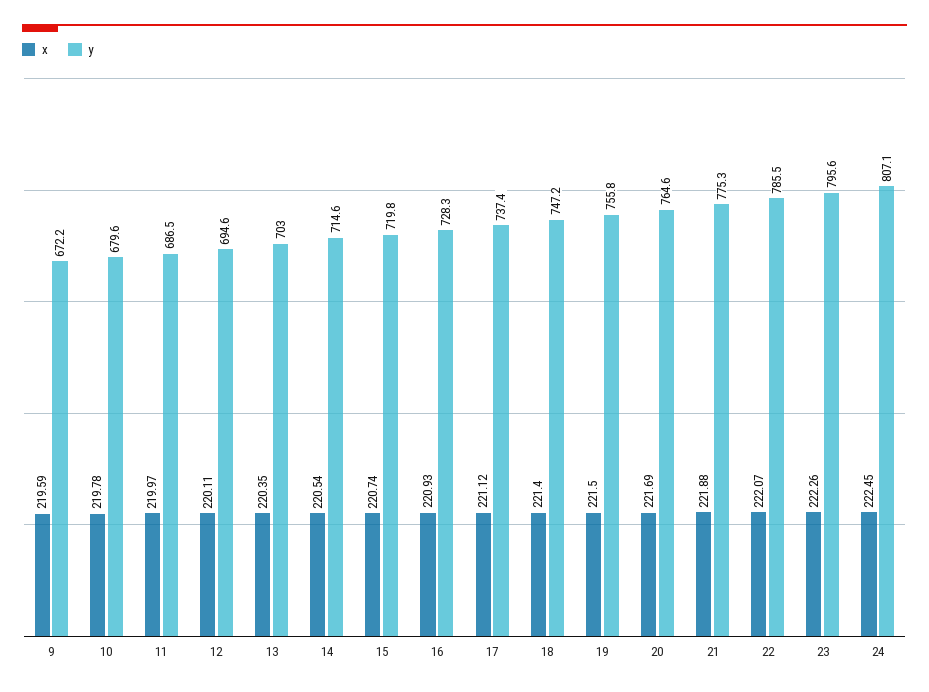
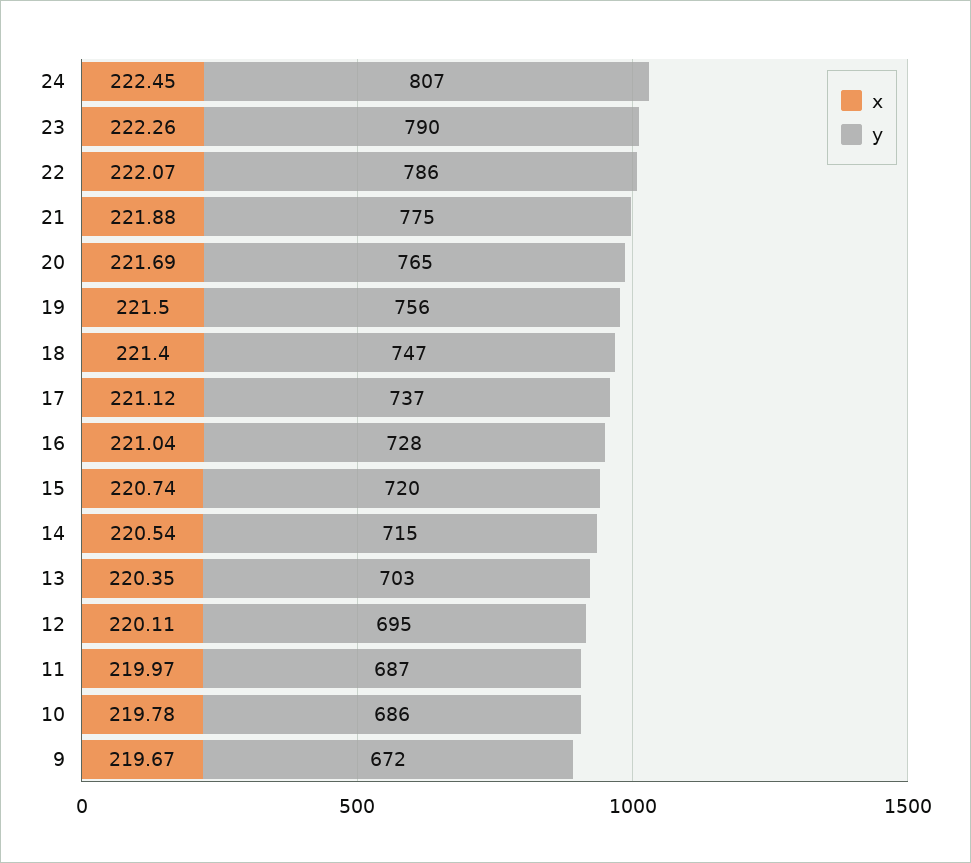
  {
    "x": {
-     "9": 219.59,
+     "9": 219.67,
      "10": 219.78,
      "11": 219.97,
      "12": 220.11,
      "13": 220.35,
      "14": 220.54,
      "15": 220.74,
-     "16": 220.93,
+     "16": 221.04,
      "17": 221.12,
      "18": 221.4,
      "19": 221.5,
      "20": 221.69,
      "21": 221.88,
      "22": 222.07,
      "23": 222.26,
      "24": 222.45
    },
    "y": {
      "9": 672.2,
-     "10": 679.6,
+     "10": 686,
      "11": 686.5,
      "12": 694.6,
      "13": 703,
      "14": 714.6,
      "15": 719.8,
      "16": 728.3,
      "17": 737.4,
      "18": 747.2,
      "19": 755.8,
      "20": 764.6,
      "21": 775.3,
      "22": 785.5,
-     "23": 795.6,
+     "23": 790,
      "24": 807.1
    }
  }

